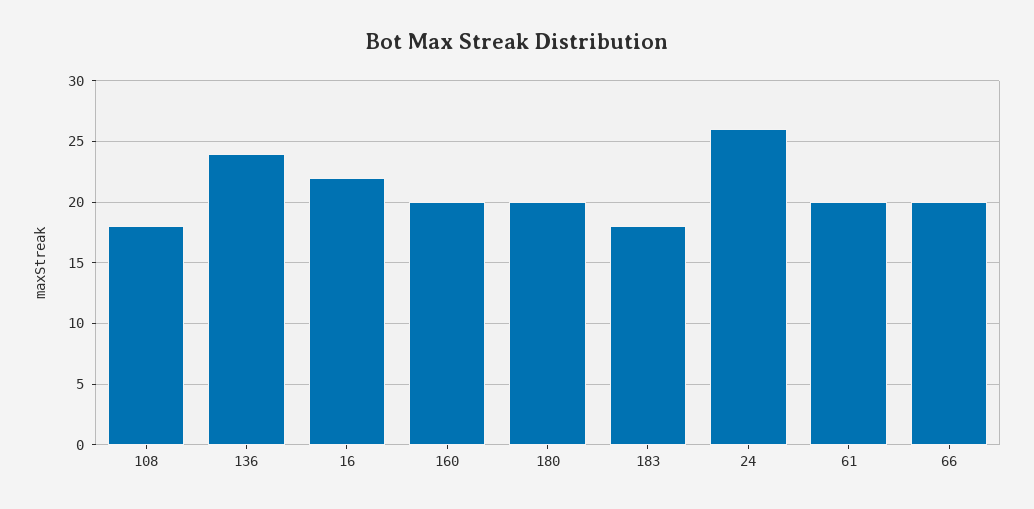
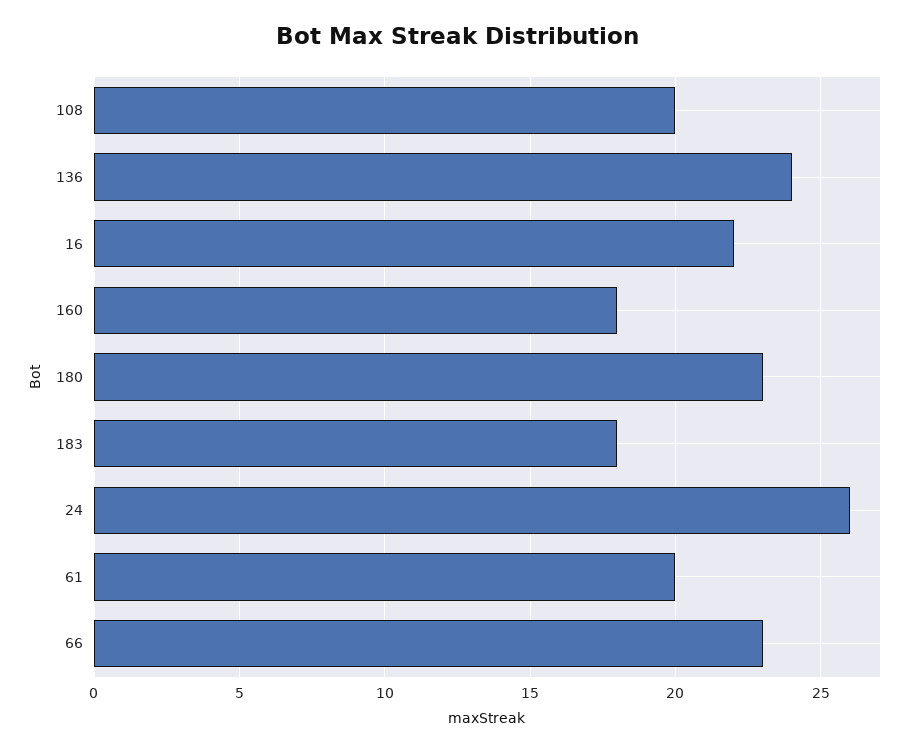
  {
-   "108": 18,
+   "108": 20,
    "136": 24,
    "16": 22,
-   "160": 20,
+   "160": 18,
-   "180": 20,
+   "180": 23,
    "183": 18,
    "24": 26,
    "61": 20,
-   "66": 20
+   "66": 23
  }

